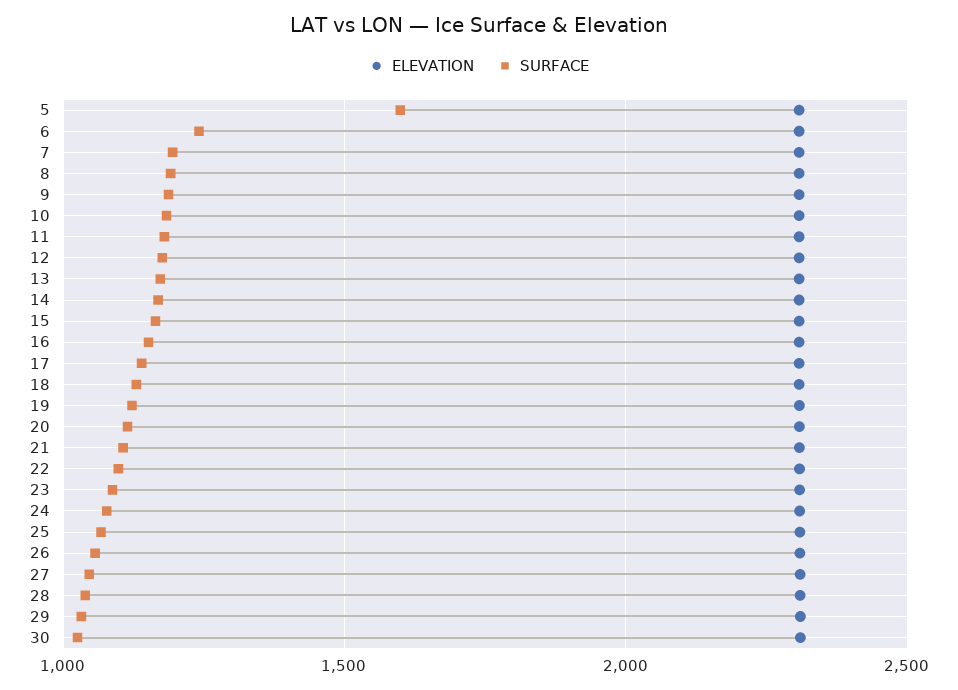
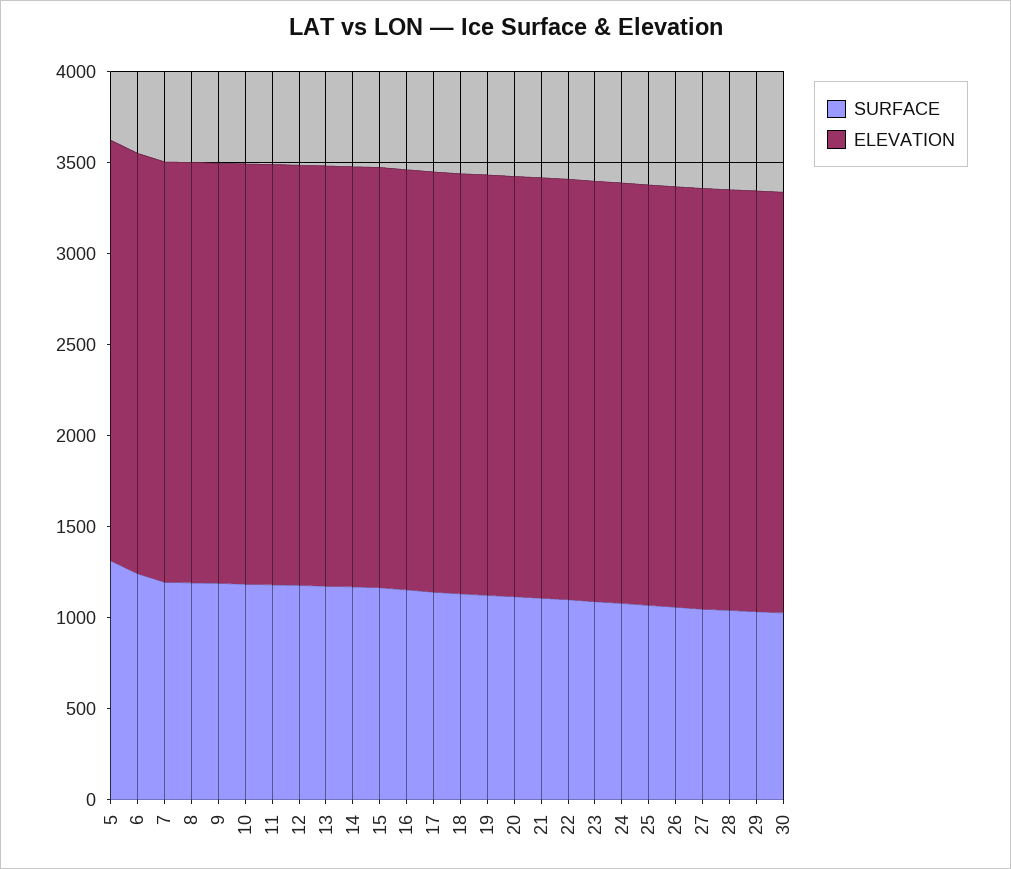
  {
    "ELEVATION": {
      "5": 2300,
      "6": 2300,
      "7": 2300,
      "8": 2300,
      "9": 2300,
      "10": 2300,
      "11": 2300,
      "12": 2300,
      "13": 2300,
      "14": 2300,
      "15": 2300,
      "16": 2300,
      "17": 2300,
      "18": 2300,
      "19": 2300,
      "20": 2300,
      "21": 2300,
      "22": 2300,
      "23": 2300,
      "24": 2300,
      "25": 2300,
      "26": 2300,
      "27": 2300,
      "28": 2300,
      "29": 2300,
      "30": 2300
    },
    "SURFACE": {
-     "5": 1600,
+     "5": 1300,
      "6": 1250,
      "7": 1200,
      "8": 1200,
      "9": 1200,
      "10": 1200,
      "11": 1200,
      "12": 1200,
      "13": 1150,
      "14": 1150,
      "15": 1150,
      "16": 1150,
      "17": 1150,
      "18": 1150,
      "19": 1100,
      "20": 1100,
      "21": 1100,
      "22": 1100,
      "23": 1100,
      "24": 1100,
      "25": 1050,
      "26": 1050,
      "27": 1050,
      "28": 1050,
      "29": 1050,
      "30": 1050
    }
  }

